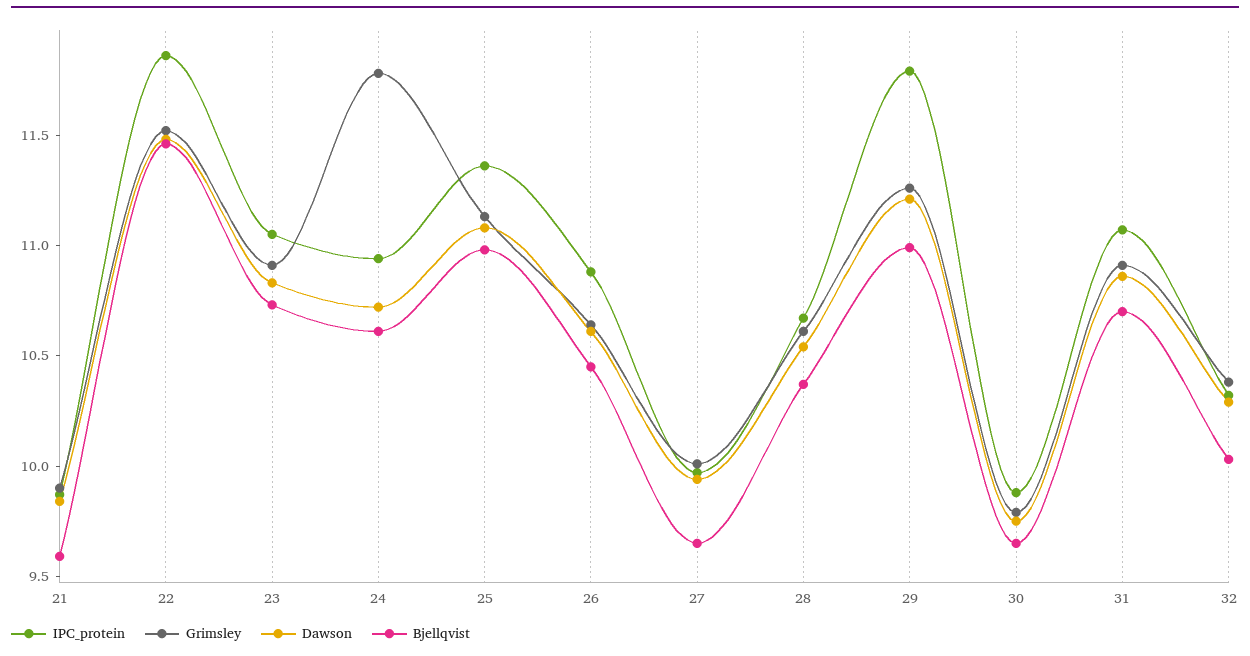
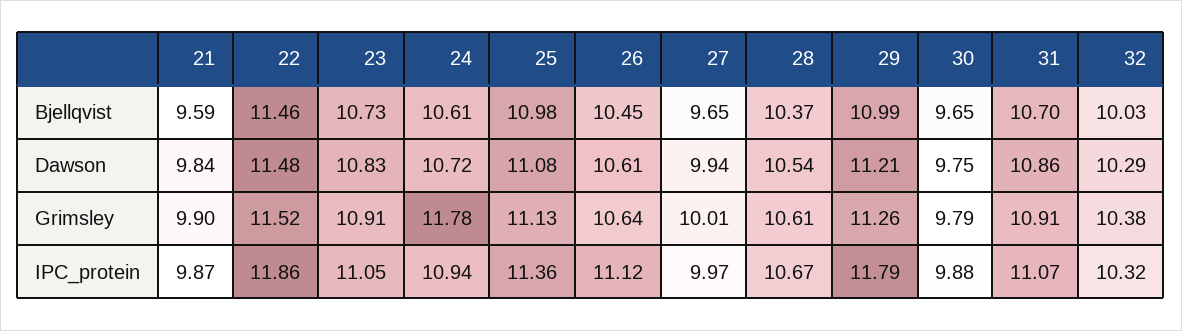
  {
    "IPC_protein": {
      "21": 9.87,
      "22": 11.86,
      "23": 11.05,
      "24": 10.94,
      "25": 11.36,
-     "26": 10.9,
+     "26": 11.12,
      "27": 9.97,
      "28": 10.67,
      "29": 11.79,
      "30": 9.88,
      "31": 11.07,
      "32": 10.32
    },
    "Grimsley": {
      "21": 9.9,
      "22": 11.52,
      "23": 10.91,
      "24": 11.78,
      "25": 11.13,
      "26": 10.64,
      "27": 10.01,
      "28": 10.61,
      "29": 11.26,
      "30": 9.79,
      "31": 10.91,
      "32": 10.38
    },
    "Dawson": {
      "21": 9.84,
      "22": 11.48,
      "23": 10.83,
      "24": 10.72,
      "25": 11.08,
      "26": 10.61,
      "27": 9.94,
      "28": 10.54,
      "29": 11.21,
      "30": 9.75,
      "31": 10.86,
      "32": 10.29
    },
    "Bjellqvist": {
      "21": 9.59,
      "22": 11.46,
      "23": 10.73,
      "24": 10.61,
      "25": 10.98,
      "26": 10.45,
      "27": 9.65,
      "28": 10.37,
      "29": 10.99,
      "30": 9.65,
      "31": 10.7,
      "32": 10.03
    }
  }

